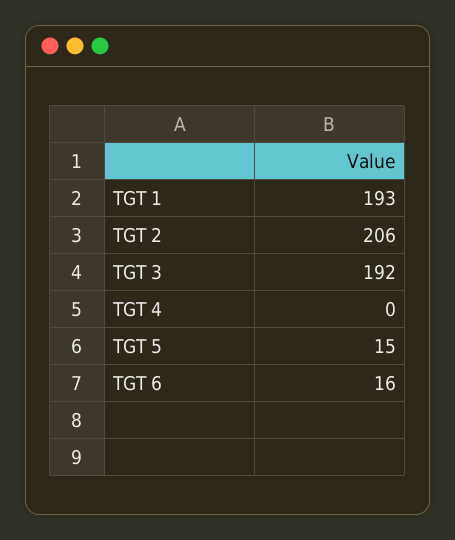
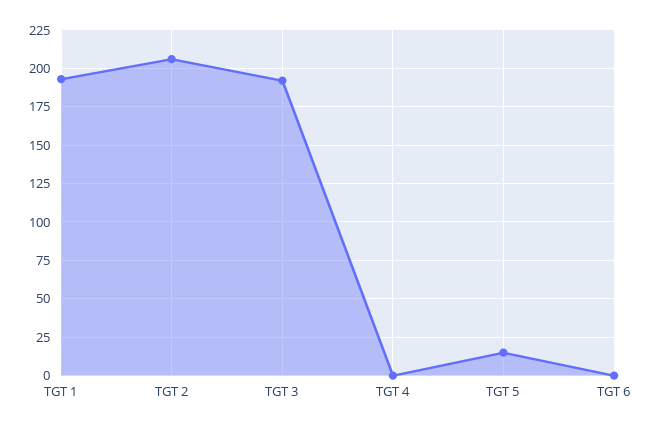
  {
    "TGT 1": 193,
    "TGT 2": 206,
    "TGT 3": 192,
    "TGT 4": 0,
    "TGT 5": 15,
-   "TGT 6": 16
+   "TGT 6": 0
  }

